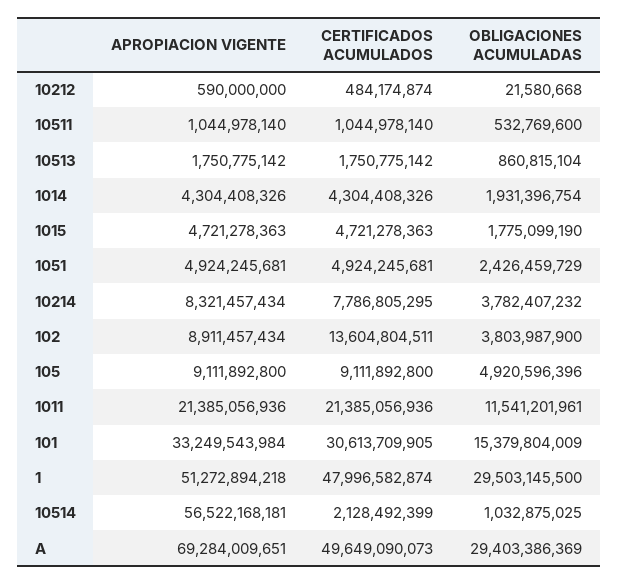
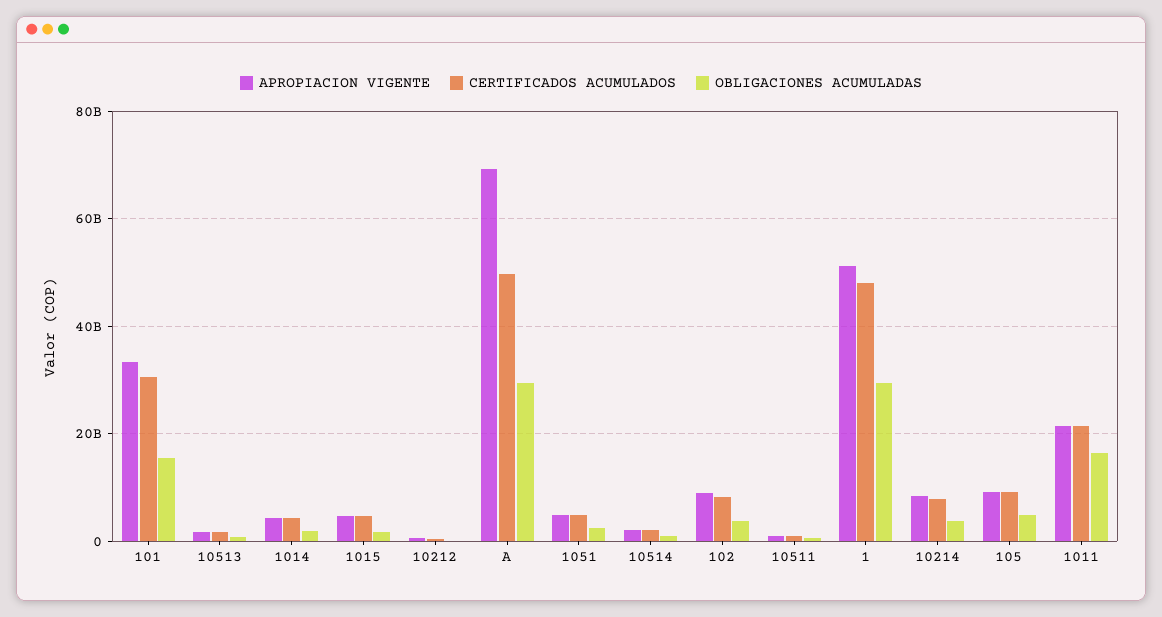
  {
    "APROPIACION VIGENTE": {
      "10212": 590000000,
      "10511": 1044978140,
      "10513": 1750775142,
      "1014": 4304408326,
      "1015": 4721278363,
      "1051": 4924245681,
      "10214": 8321457434,
      "102": 8911457434,
      "105": 9111892800,
      "1011": 21385056936,
      "101": 33249543984,
      "1": 51272894218,
-     "10514": 56522168181,
+     "10514": 2000000000,
      "A": 69284009651
    },
    "CERTIFICADOS ACUMULADOS": {
      "10212": 484174874,
      "10511": 1044978140,
      "10513": 1750775142,
      "1014": 4304408326,
      "1015": 4721278363,
      "1051": 4924245681,
      "10214": 7786805295,
-     "102": 13604804511,
+     "102": 8000000000,
      "105": 9111892800,
      "1011": 21385056936,
      "101": 30613709905,
      "1": 47996582874,
      "10514": 2128492399,
      "A": 49649090073
    },
    "OBLIGACIONES ACUMULADAS": {
      "10212": 21580668,
      "10511": 532769600,
      "10513": 860815104,
      "1014": 1931396754,
      "1015": 1775099190,
      "1051": 2426459729,
      "10214": 3782407232,
      "102": 3803987900,
      "105": 4920596396,
-     "1011": 11541201961,
+     "1011": 16000000000,
      "101": 15379804009,
      "1": 29503145500,
      "10514": 1032875025,
      "A": 29403386369
    }
  }

